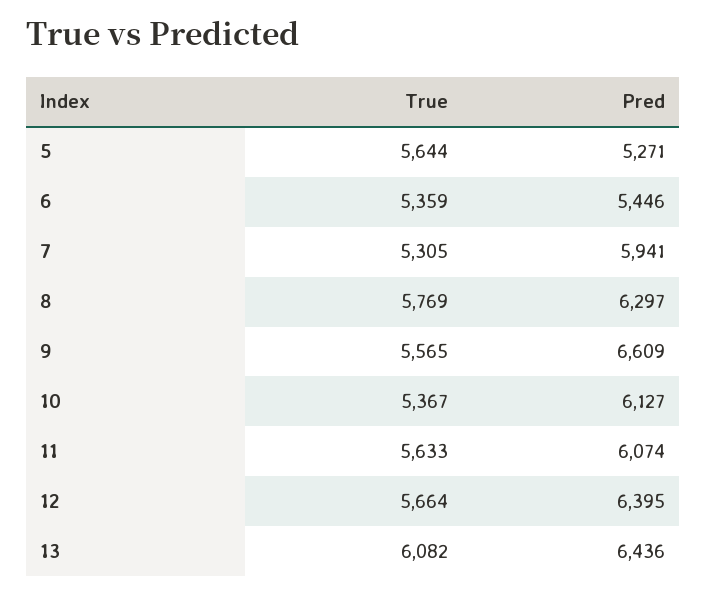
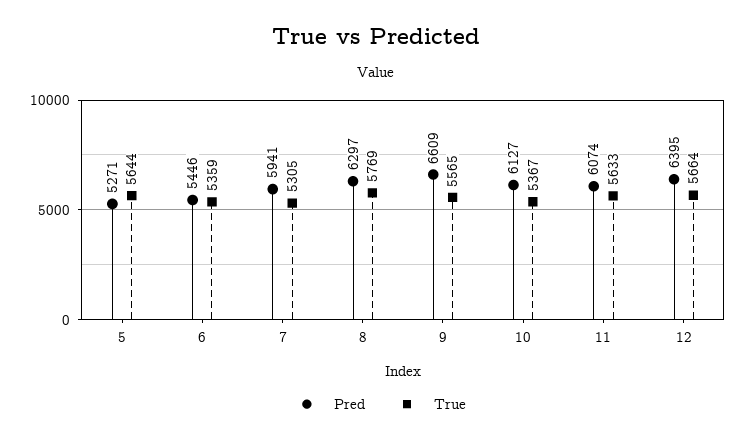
  {
    "True": {
      "5": 5644,
      "6": 5359,
      "7": 5305,
      "8": 5769,
      "9": 5565,
      "10": 5367,
      "11": 5633,
-     "12": 5664,
+     "12": 5664
-     "13": 6082
    },
    "Pred": {
      "5": 5271,
      "6": 5446,
      "7": 5941,
      "8": 6297,
      "9": 6609,
      "10": 6127,
      "11": 6074,
-     "12": 6395,
+     "12": 6395
-     "13": 6436
    }
  }

